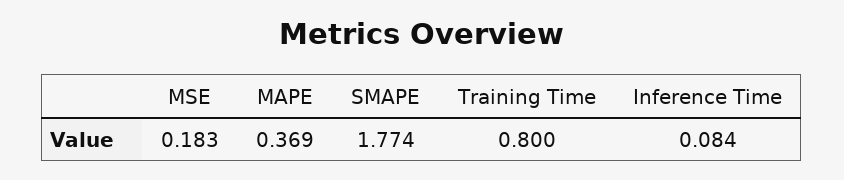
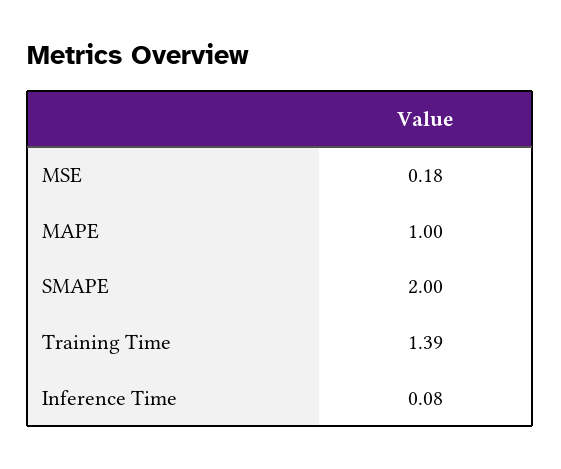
  {
    "MSE": 0.183,
-   "MAPE": 0.369,
+   "MAPE": 1,
-   "SMAPE": 1.774,
+   "SMAPE": 2,
-   "Training Time": 0.8,
+   "Training Time": 1.39,
    "Inference Time": 0.084
  }

